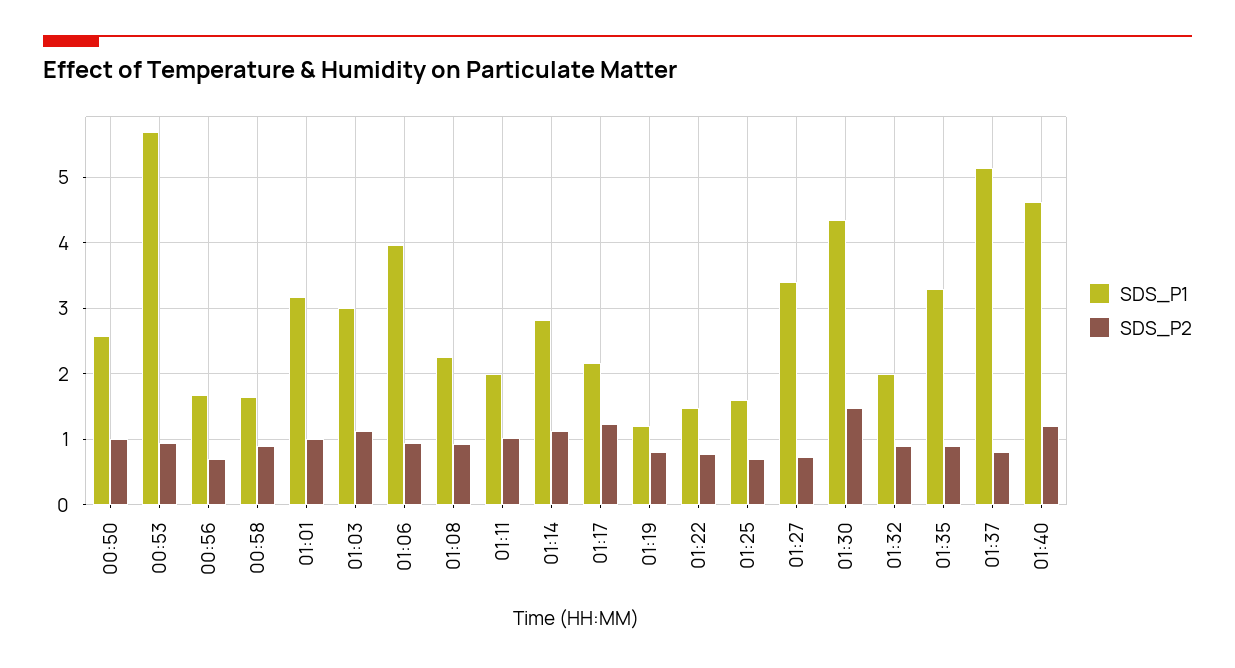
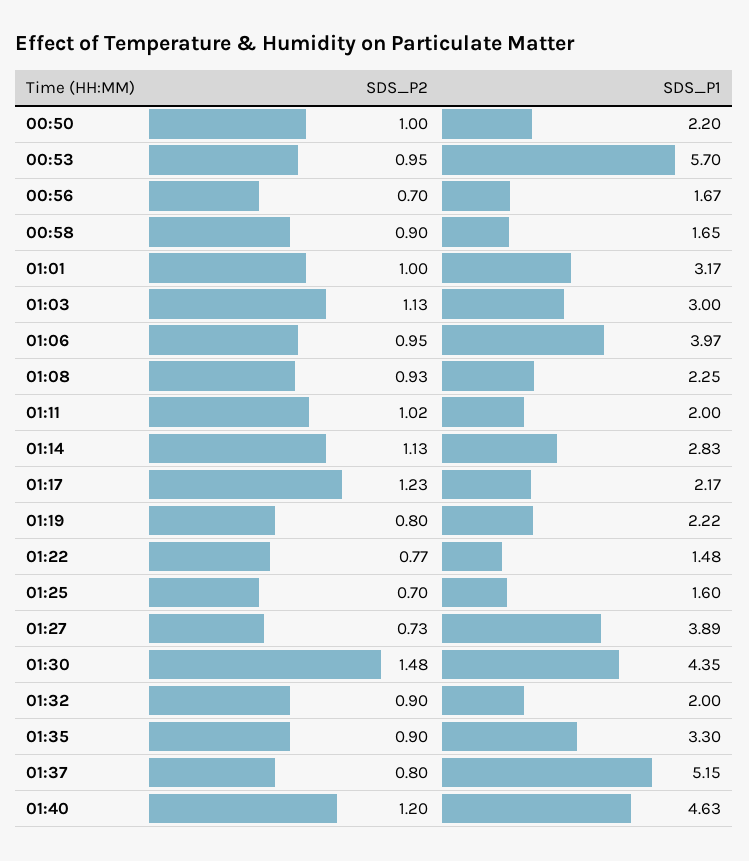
  {
    "SDS_P1": {
-     "00:50": 2.6,
+     "00:50": 2.2,
      "00:53": 5.7,
      "00:56": 1.67,
      "00:58": 1.65,
      "01:01": 3.17,
      "01:03": 3,
      "01:06": 3.97,
      "01:08": 2.25,
      "01:11": 2,
      "01:14": 2.83,
      "01:17": 2.17,
-     "01:19": 1.2,
+     "01:19": 2.22,
      "01:22": 1.48,
      "01:25": 1.6,
-     "01:27": 3.4,
+     "01:27": 3.89,
      "01:30": 4.35,
      "01:32": 2,
      "01:35": 3.3,
      "01:37": 5.15,
      "01:40": 4.63
    },
    "SDS_P2": {
      "00:50": 1,
      "00:53": 0.95,
      "00:56": 0.7,
      "00:58": 0.9,
      "01:01": 1,
      "01:03": 1.13,
      "01:06": 0.95,
      "01:08": 0.93,
      "01:11": 1.02,
      "01:14": 1.13,
      "01:17": 1.23,
      "01:19": 0.8,
      "01:22": 0.77,
      "01:25": 0.7,
      "01:27": 0.73,
      "01:30": 1.48,
      "01:32": 0.9,
      "01:35": 0.9,
      "01:37": 0.8,
      "01:40": 1.2
    }
  }

